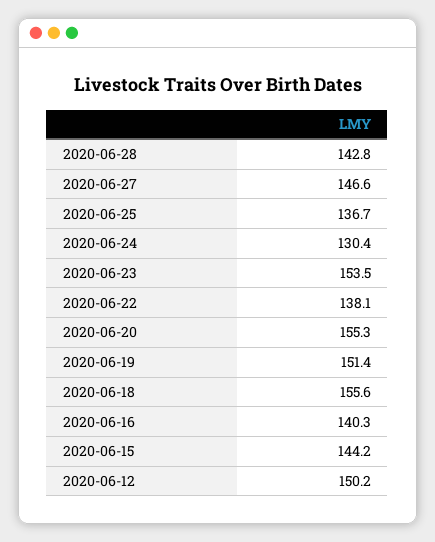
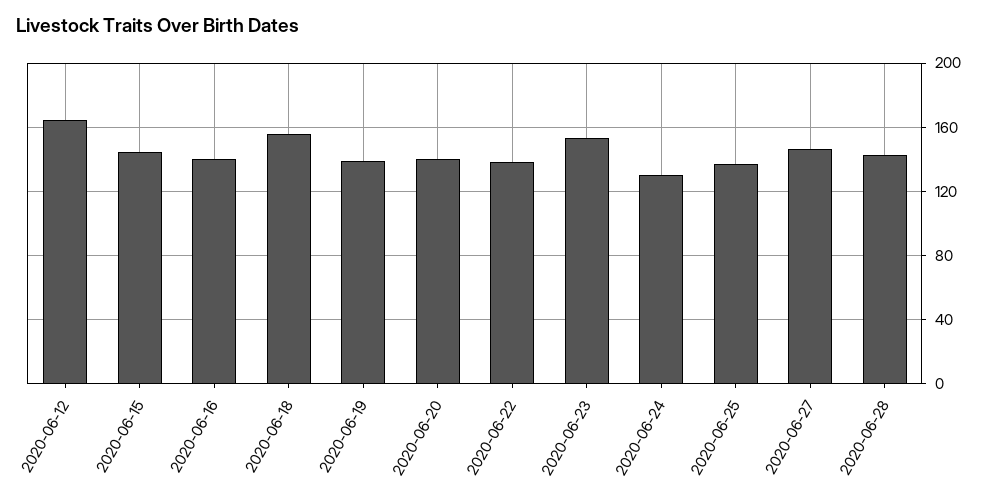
  {
    "2020-06-28": 142.8,
    "2020-06-27": 146.6,
    "2020-06-25": 136.7,
    "2020-06-24": 130.4,
    "2020-06-23": 153.5,
    "2020-06-22": 138.1,
-   "2020-06-20": 155.3,
+   "2020-06-20": 140,
-   "2020-06-19": 151.4,
+   "2020-06-19": 140,
    "2020-06-18": 155.6,
    "2020-06-16": 140.3,
    "2020-06-15": 144.2,
-   "2020-06-12": 150.2
+   "2020-06-12": 165
  }

